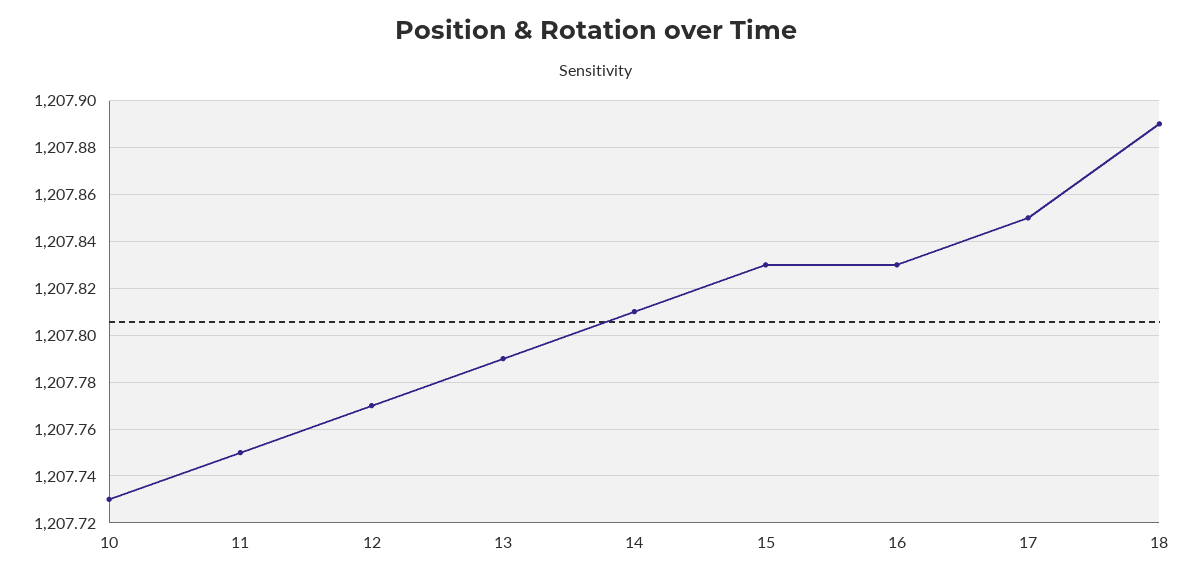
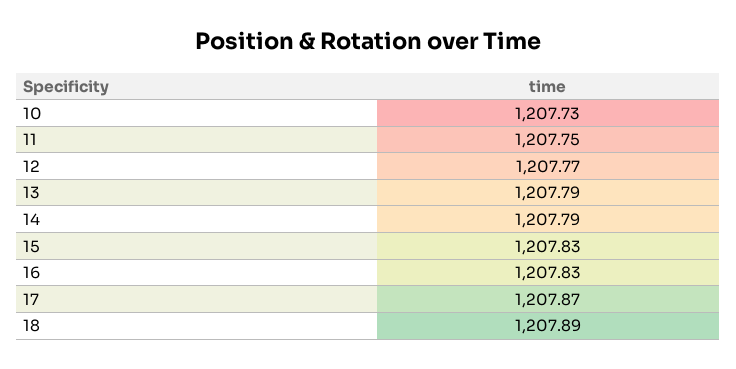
  {
    "10": 1207.73,
    "11": 1207.75,
    "12": 1207.77,
    "13": 1207.79,
-   "14": 1207.81,
+   "14": 1207.79,
    "15": 1207.83,
    "16": 1207.83,
-   "17": 1207.85,
+   "17": 1207.87,
    "18": 1207.89
  }

